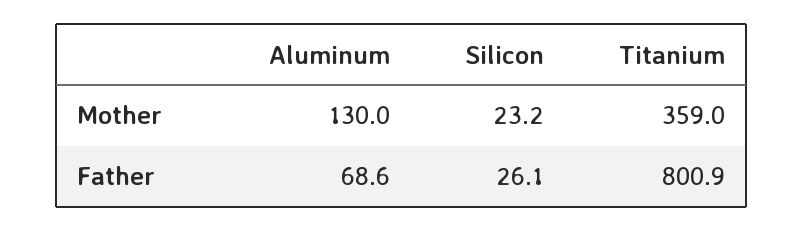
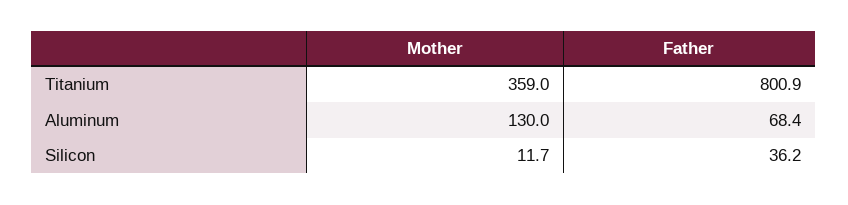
  {
    "Aluminum": {
      "Mother": 130,
-     "Father": 68.6
+     "Father": 68.4
    },
    "Silicon": {
-     "Mother": 23.2,
+     "Mother": 11.7,
-     "Father": 26.1
+     "Father": 36.2
    },
    "Titanium": {
      "Mother": 359,
      "Father": 800.9
    }
  }

